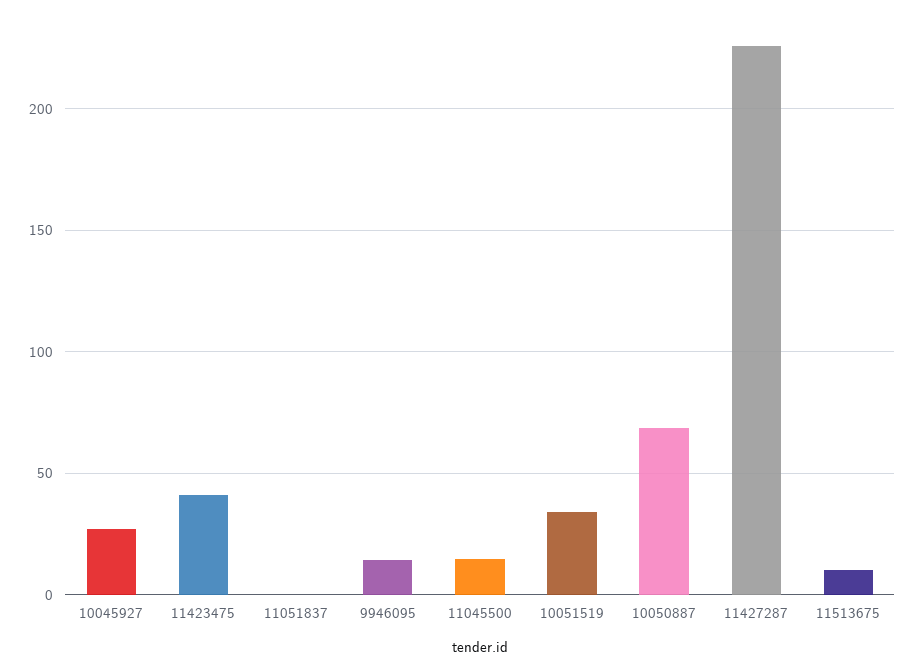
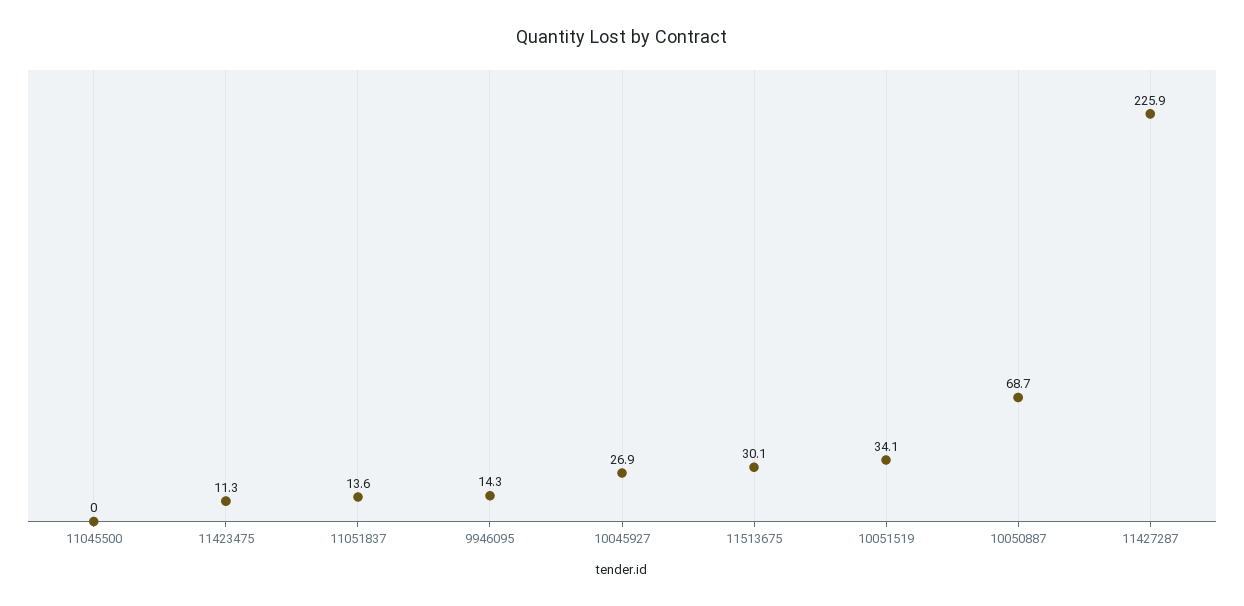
  {
    "10045927": 26.9,
-   "11423475": 40,
+   "11423475": 11.3,
-   "11051837": 0,
+   "11051837": 13.6,
    "9946095": 14.3,
-   "11045500": 15,
+   "11045500": 0,
    "10051519": 34.1,
    "10050887": 68.7,
    "11427287": 225.9,
-   "11513675": 10
+   "11513675": 30.1
  }

